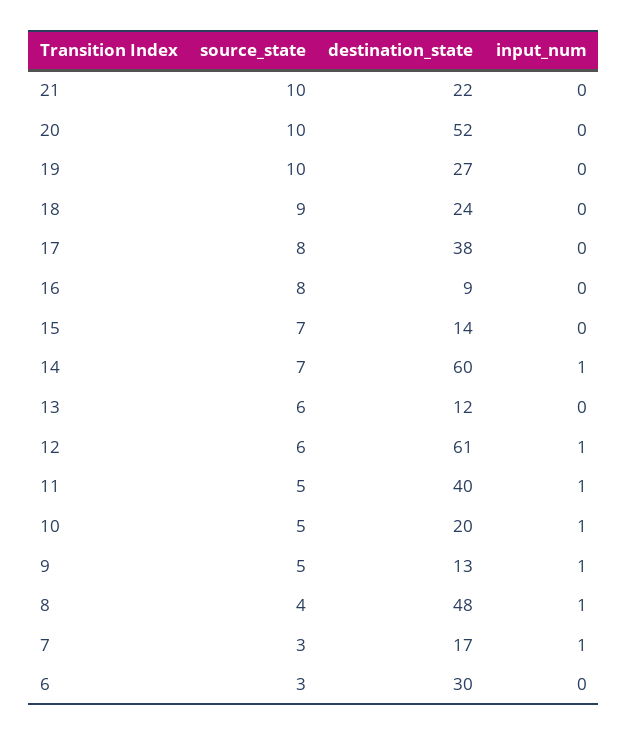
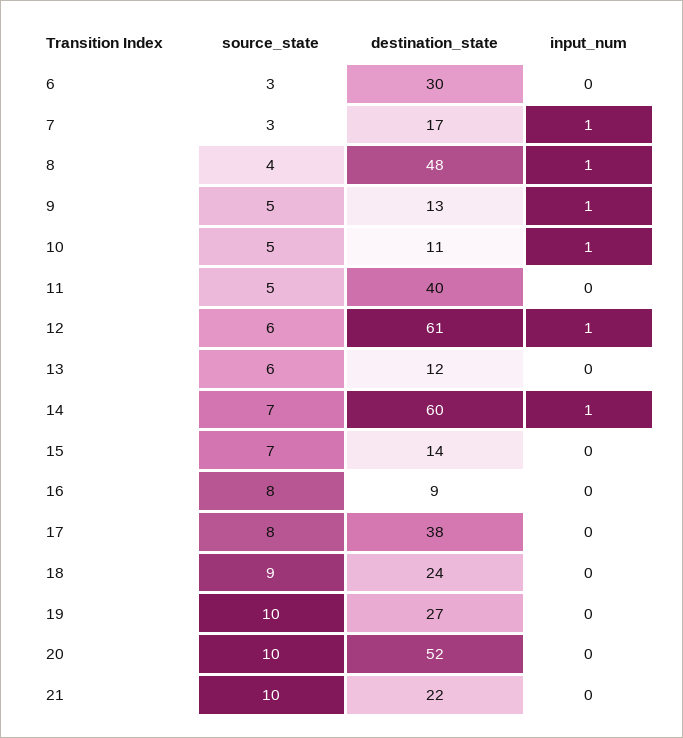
  {
    "source_state": {
      "21": 10,
      "20": 10,
      "19": 10,
      "18": 9,
      "17": 8,
      "16": 8,
      "15": 7,
      "14": 7,
      "13": 6,
      "12": 6,
      "11": 5,
      "10": 5,
      "9": 5,
      "8": 4,
      "7": 3,
      "6": 3
    },
    "destination_state": {
      "21": 22,
      "20": 52,
      "19": 27,
      "18": 24,
      "17": 38,
      "16": 9,
      "15": 14,
      "14": 60,
      "13": 12,
      "12": 61,
      "11": 40,
-     "10": 20,
+     "10": 11,
      "9": 13,
      "8": 48,
      "7": 17,
      "6": 30
    },
    "input_num": {
      "21": 0,
      "20": 0,
      "19": 0,
      "18": 0,
      "17": 0,
      "16": 0,
      "15": 0,
      "14": 1,
      "13": 0,
      "12": 1,
-     "11": 1,
+     "11": 0,
      "10": 1,
      "9": 1,
      "8": 1,
      "7": 1,
      "6": 0
    }
  }

